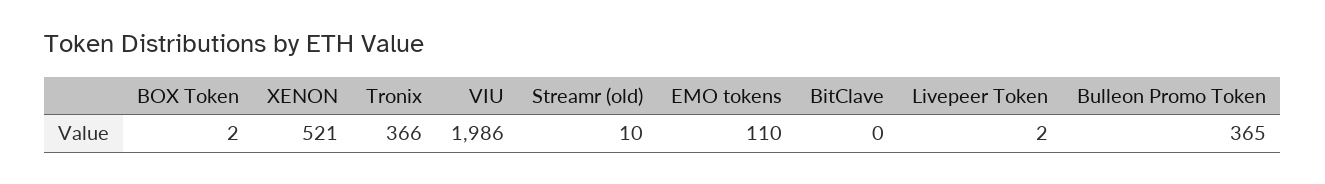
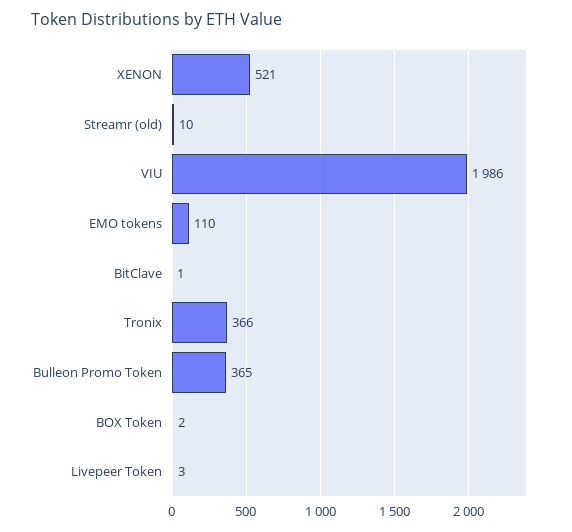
  {
    "BOX Token": 2,
    "XENON": 521,
    "Tronix": 366,
    "VIU": 1986,
    "Streamr (old)": 10,
    "EMO tokens": 110,
-   "BitClave": 0,
+   "BitClave": 1,
-   "Livepeer Token": 2,
+   "Livepeer Token": 3,
    "Bulleon Promo Token": 365
  }

